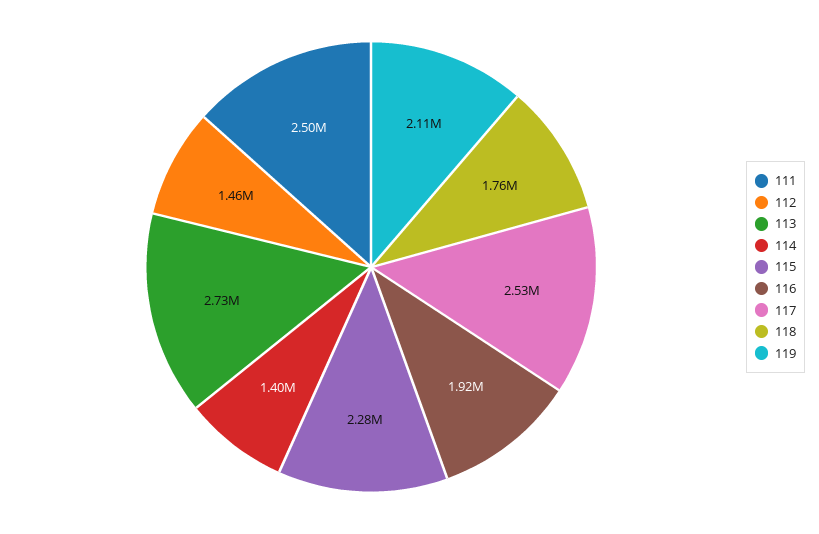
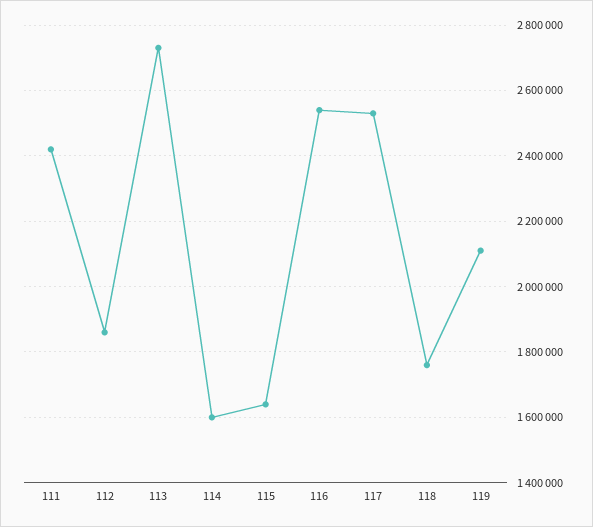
  {
-   "111": 2500000,
+   "111": 2420000,
-   "112": 1460000,
+   "112": 1860000,
    "113": 2730000,
-   "114": 1400000,
+   "114": 1600000,
-   "115": 2280000,
+   "115": 1640000,
-   "116": 1920000,
+   "116": 2540000,
    "117": 2530000,
    "118": 1760000,
    "119": 2110000
  }

